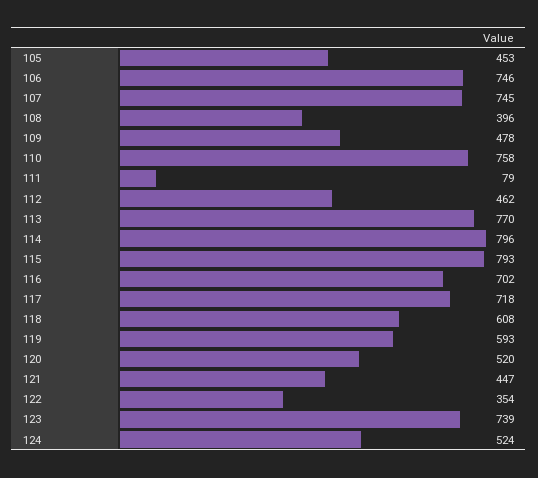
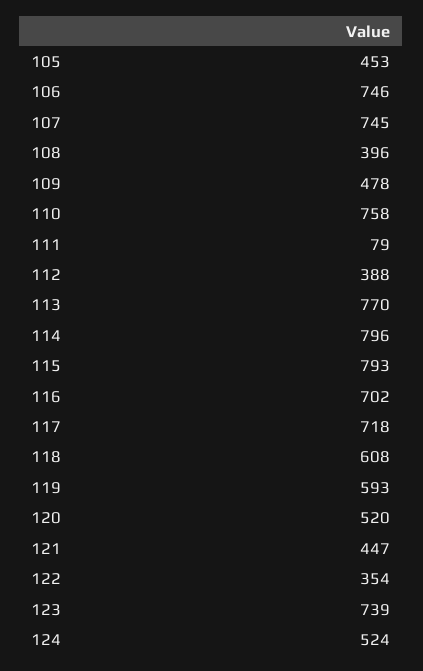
  {
    "105": 453,
    "106": 746,
    "107": 745,
    "108": 396,
    "109": 478,
    "110": 758,
    "111": 79,
-   "112": 462,
+   "112": 388,
    "113": 770,
    "114": 796,
    "115": 793,
    "116": 702,
    "117": 718,
    "118": 608,
    "119": 593,
    "120": 520,
    "121": 447,
    "122": 354,
    "123": 739,
    "124": 524
  }

